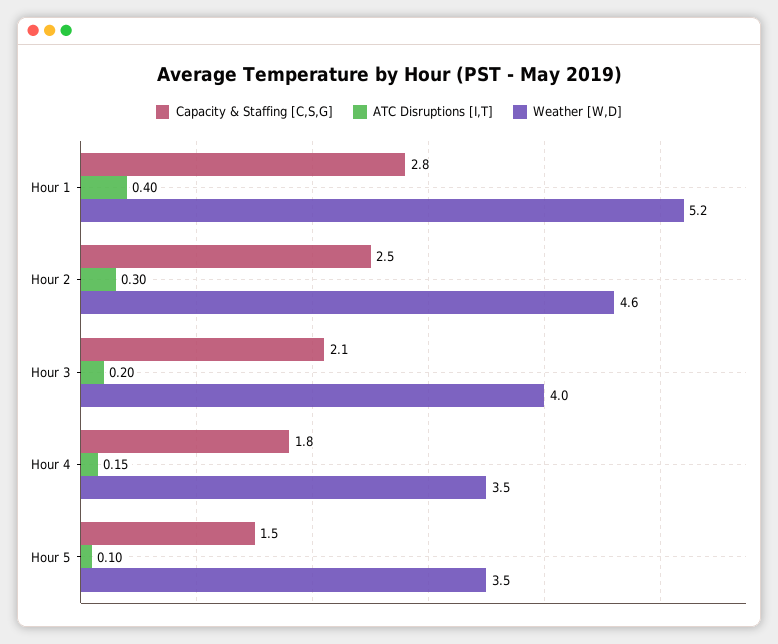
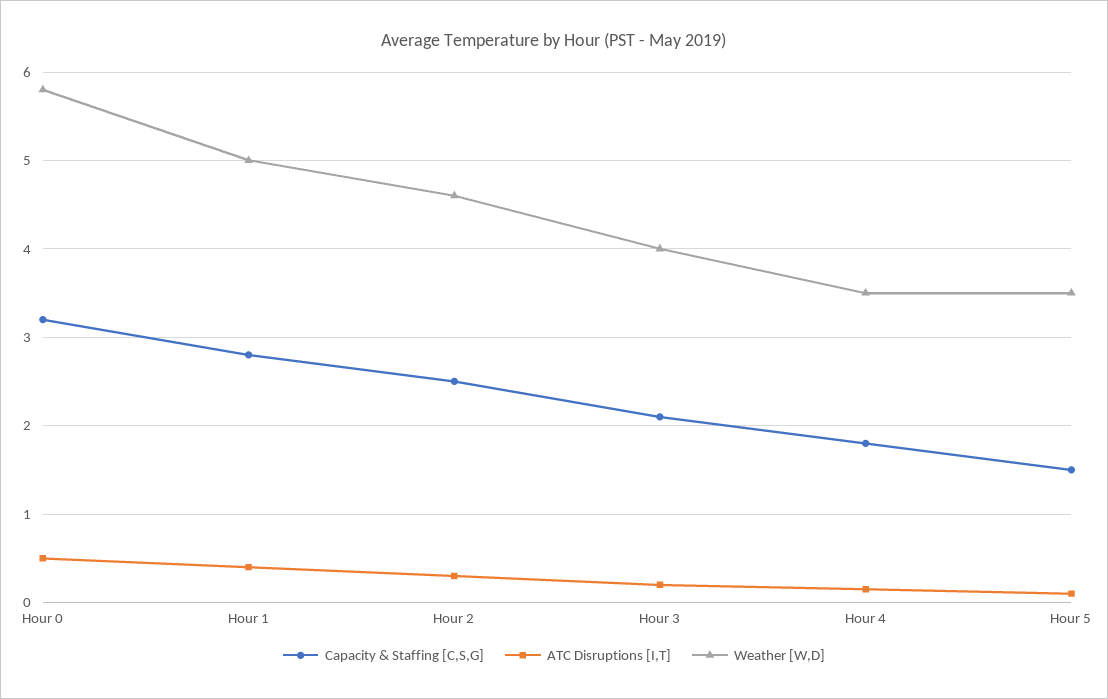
  {
    "Capacity & Staffing [C,S,G]": {
      "Hour 1": 2.8,
      "Hour 2": 2.5,
      "Hour 3": 2.1,
      "Hour 4": 1.8,
-     "Hour 5": 1.5
+     "Hour 5": 1.5,
+     "Hour 0": 3.2
    },
    "ATC Disruptions [I,T]": {
      "Hour 1": 0.4,
      "Hour 2": 0.3,
      "Hour 3": 0.2,
      "Hour 4": 0.15,
-     "Hour 5": 0.1
+     "Hour 5": 0.1,
+     "Hour 0": 0.5
    },
    "Weather [W,D]": {
-     "Hour 1": 5.2,
+     "Hour 1": 5,
      "Hour 2": 4.6,
      "Hour 3": 4,
      "Hour 4": 3.5,
-     "Hour 5": 3.5
+     "Hour 5": 3.5,
+     "Hour 0": 5.8
    }
  }

